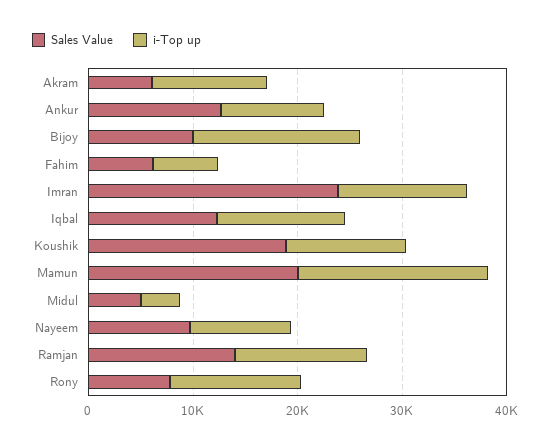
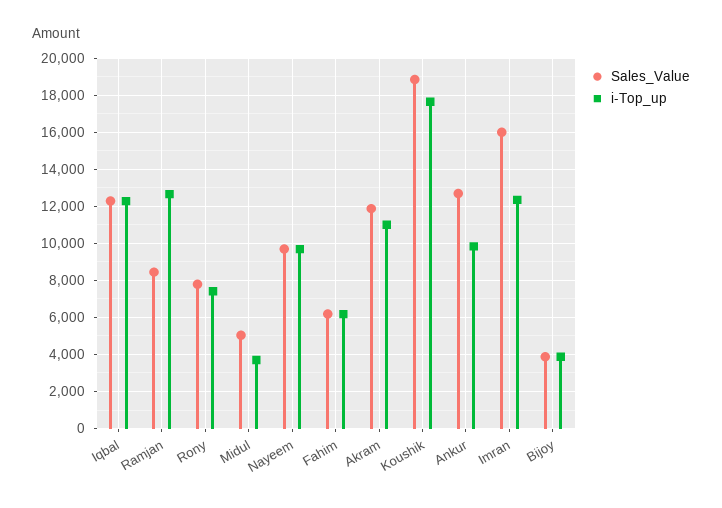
  {
    "Sales Value": {
-     "Akram": 6000,
+     "Akram": 12000,
      "Ankur": 12500,
-     "Bijoy": 10000,
+     "Bijoy": 4000,
      "Fahim": 6000,
-     "Imran": 24000,
+     "Imran": 16000,
      "Iqbal": 12500,
      "Koushik": 19000,
-     "Mamun": 20000,
      "Midul": 5000,
      "Nayeem": 9500,
-     "Ramjan": 14000,
+     "Ramjan": 8500,
      "Rony": 8000
    },
    "i-Top up": {
      "Akram": 11000,
      "Ankur": 10000,
-     "Bijoy": 16000,
+     "Bijoy": 4000,
      "Fahim": 6000,
      "Imran": 12500,
      "Iqbal": 12500,
-     "Koushik": 12000,
+     "Koushik": 17500,
-     "Mamun": 18000,
      "Midul": 3500,
      "Nayeem": 9500,
      "Ramjan": 12500,
-     "Rony": 12000
+     "Rony": 7500
    }
  }

